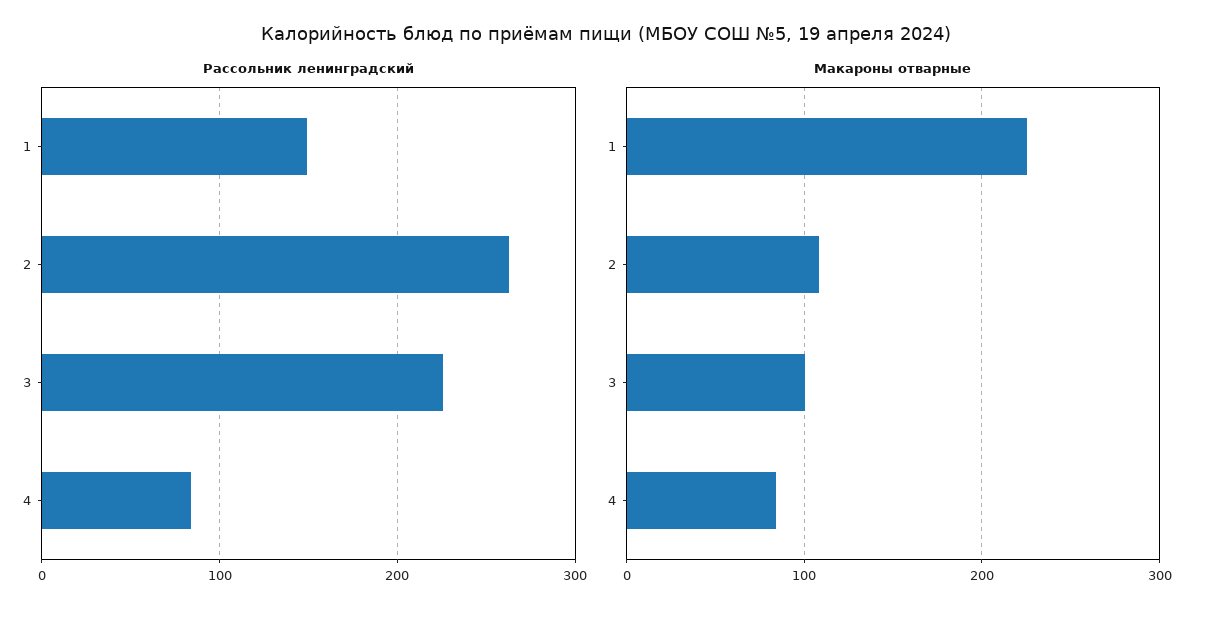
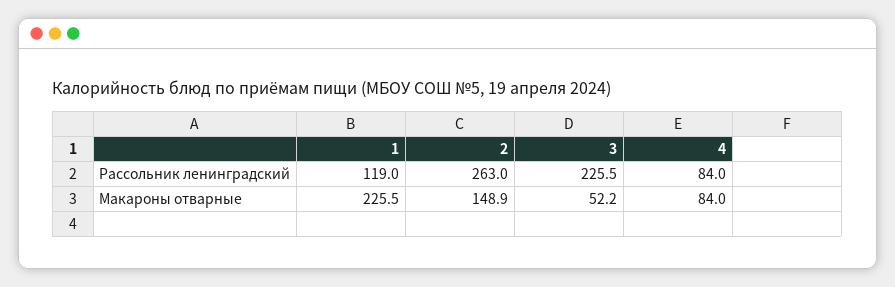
  {
    "Рассольник ленинградский": {
-     "1": 150,
+     "1": 119,
      "2": 263,
      "3": 225.5,
      "4": 84
    },
    "Макароны отварные": {
      "1": 225.5,
-     "2": 110,
+     "2": 148.9,
-     "3": 100,
+     "3": 52.2,
      "4": 84
    }
  }

